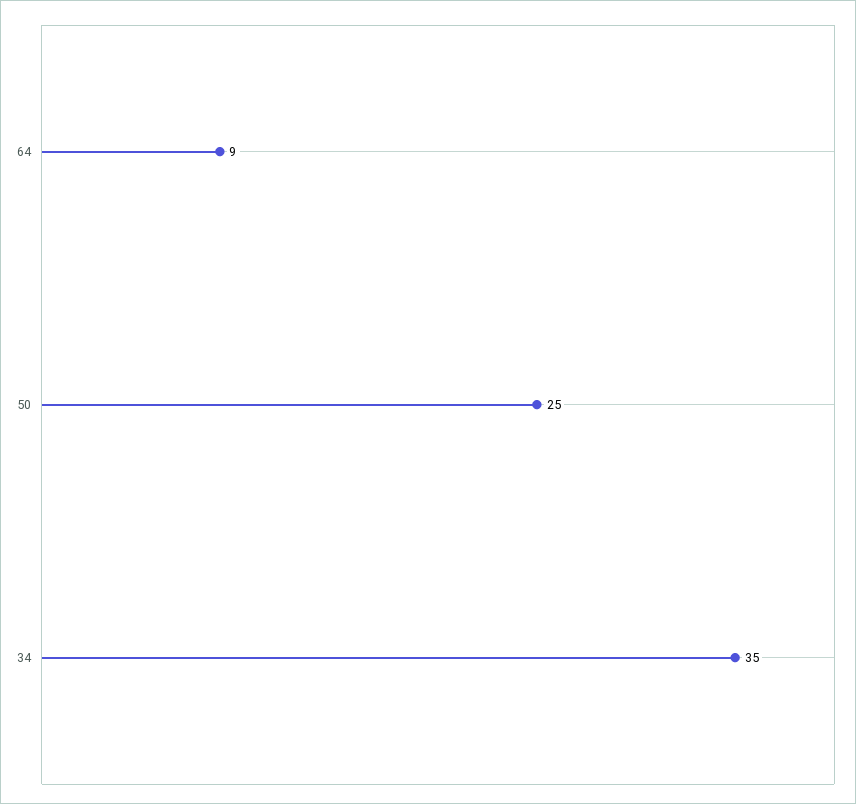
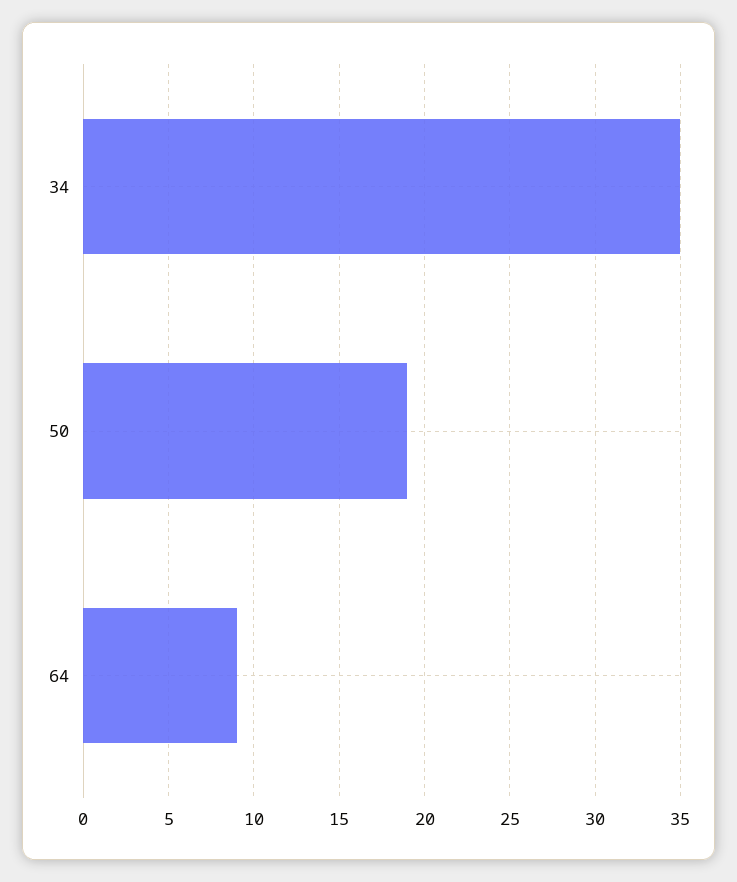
  {
    "64": 9,
-   "50": 25,
+   "50": 19,
    "34": 35
  }

